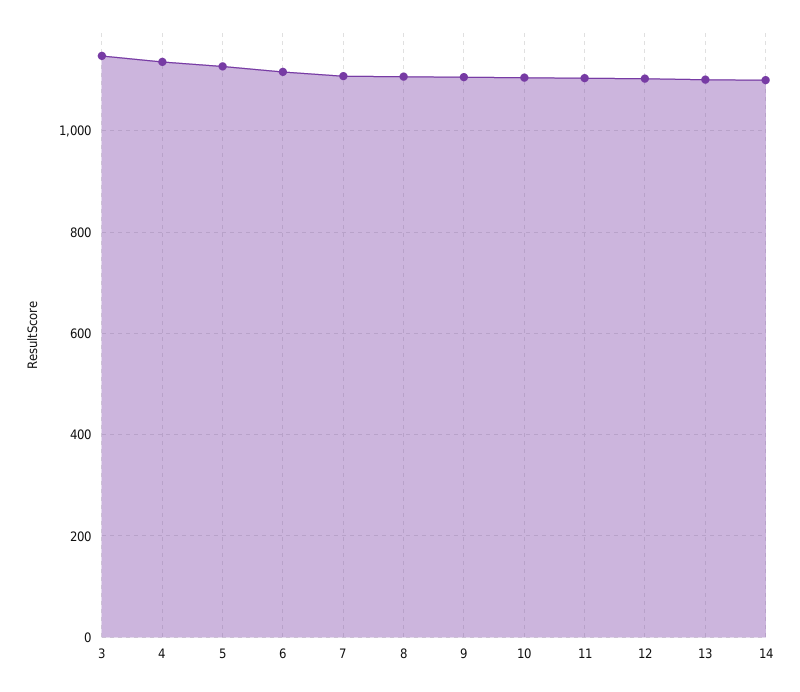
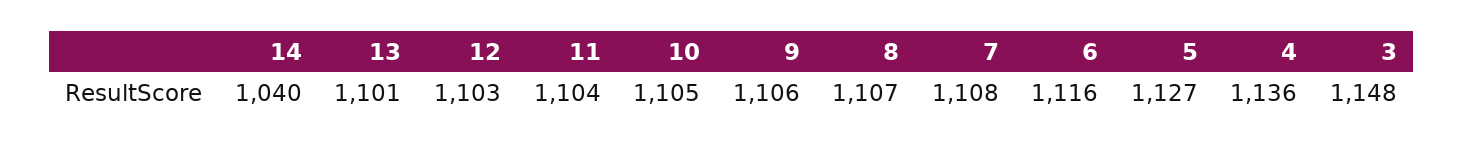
  {
    "3": 1148,
    "4": 1136,
    "5": 1127,
    "6": 1116,
    "7": 1108,
    "8": 1107,
    "9": 1106,
    "10": 1105,
    "11": 1104,
    "12": 1103,
    "13": 1101,
-   "14": 1100
+   "14": 1040
  }

